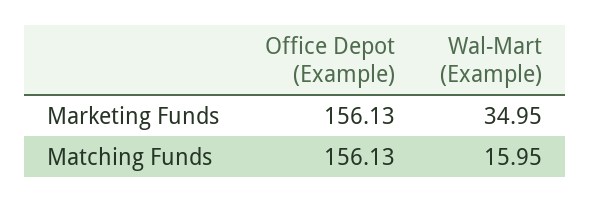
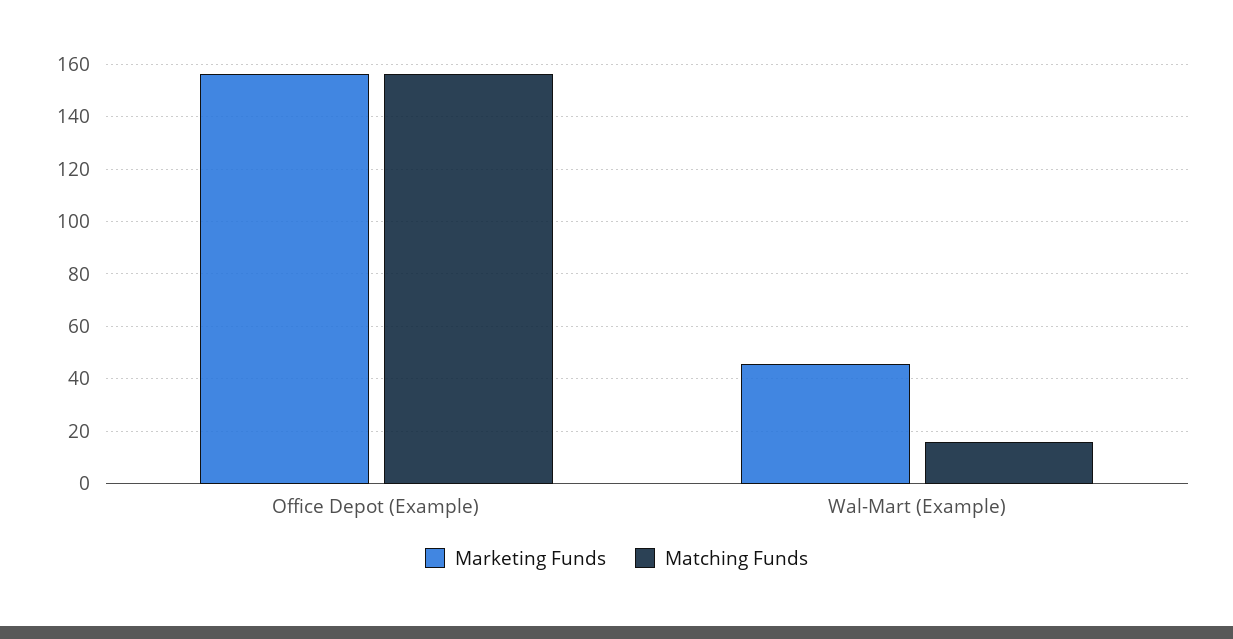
  {
    "Marketing Funds": {
      "Office Depot (Example)": 156.13,
-     "Wal-Mart (Example)": 34.95
+     "Wal-Mart (Example)": 45
    },
    "Matching Funds": {
      "Office Depot (Example)": 156.13,
      "Wal-Mart (Example)": 15.95
    }
  }

